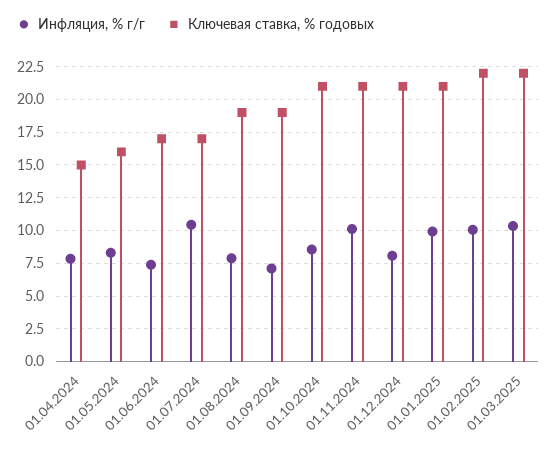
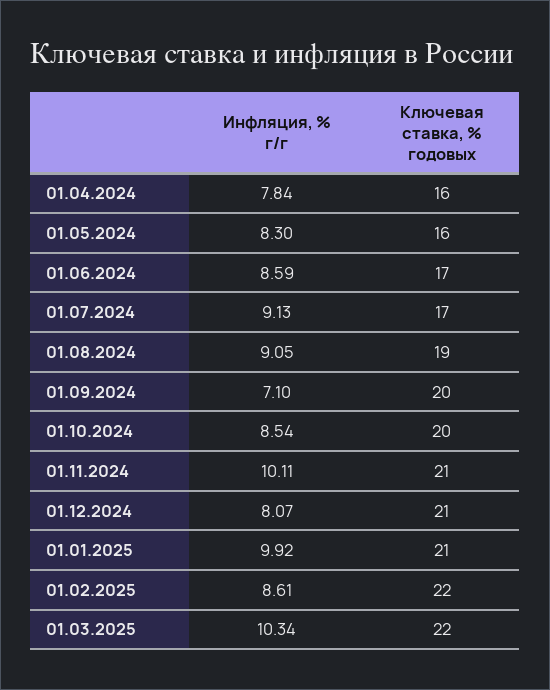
  {
    "Инфляция, % г/г": {
      "01.04.2024": 7.84,
      "01.05.2024": 8.3,
-     "01.06.2024": 7.5,
+     "01.06.2024": 8.59,
-     "01.07.2024": 10.5,
+     "01.07.2024": 9.13,
-     "01.08.2024": 8,
+     "01.08.2024": 9.05,
      "01.09.2024": 7.1,
      "01.10.2024": 8.54,
      "01.11.2024": 10.11,
      "01.12.2024": 8.07,
      "01.01.2025": 9.92,
-     "01.02.2025": 10,
+     "01.02.2025": 8.61,
      "01.03.2025": 10.34
    },
    "Ключевая ставка, % годовых": {
-     "01.04.2024": 15,
+     "01.04.2024": 16,
      "01.05.2024": 16,
      "01.06.2024": 17,
      "01.07.2024": 17,
      "01.08.2024": 19,
-     "01.09.2024": 19,
+     "01.09.2024": 20,
-     "01.10.2024": 21,
+     "01.10.2024": 20,
      "01.11.2024": 21,
      "01.12.2024": 21,
      "01.01.2025": 21,
      "01.02.2025": 22,
      "01.03.2025": 22
    }
  }

